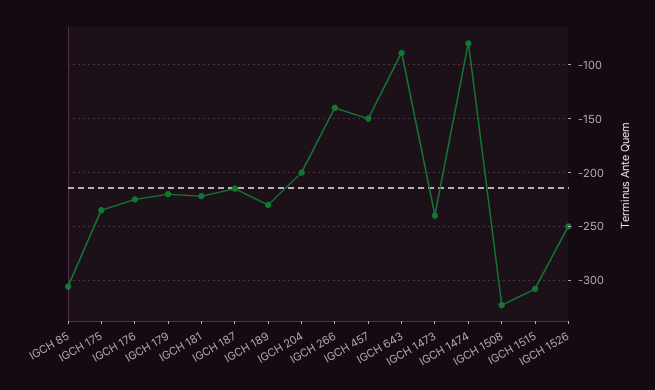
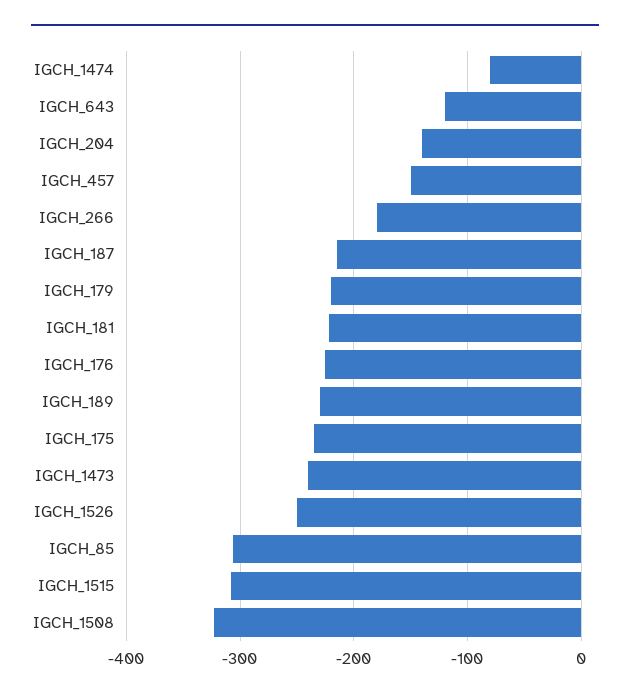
  {
    "IGCH 85": -310,
    "IGCH 175": -240,
    "IGCH 176": -230,
    "IGCH 179": -220,
    "IGCH 181": -220,
    "IGCH 187": -220,
    "IGCH 189": -230,
-   "IGCH 204": -200,
+   "IGCH 204": -140,
-   "IGCH 266": -140,
+   "IGCH 266": -180,
    "IGCH 457": -150,
-   "IGCH 643": -90,
+   "IGCH 643": -120,
    "IGCH 1473": -240,
    "IGCH 1474": -80,
    "IGCH 1508": -320,
    "IGCH 1515": -310,
    "IGCH 1526": -250
  }

